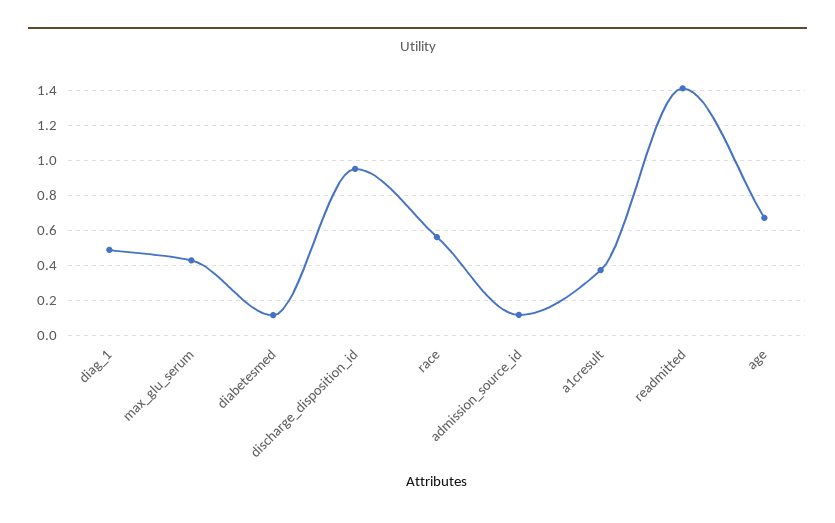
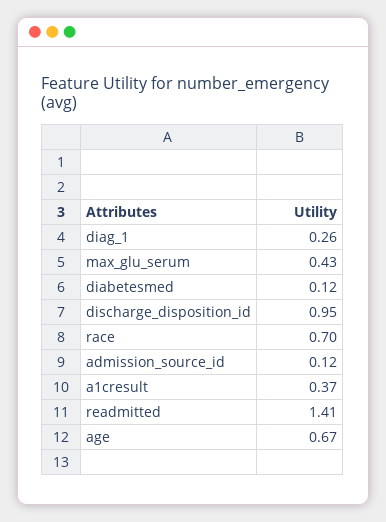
  {
-   "diag_1": 0.5,
+   "diag_1": 0.26,
    "max_glu_serum": 0.43,
    "diabetesmed": 0.12,
    "discharge_disposition_id": 0.95,
-   "race": 0.55,
+   "race": 0.7,
    "admission_source_id": 0.12,
    "a1cresult": 0.37,
    "readmitted": 1.41,
    "age": 0.67
  }

